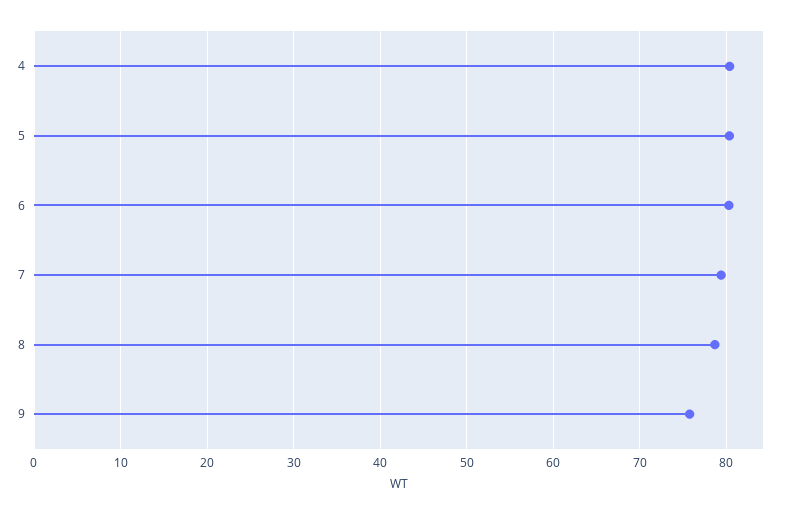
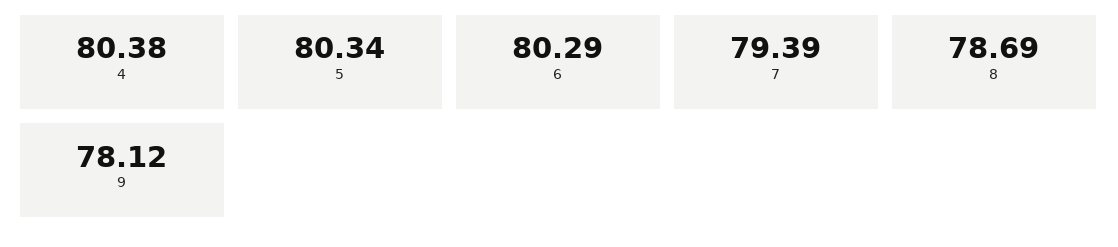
  {
    "4": 80.38,
    "5": 80.34,
    "6": 80.29,
    "7": 79.39,
    "8": 78.69,
-   "9": 76
+   "9": 78.12
  }

